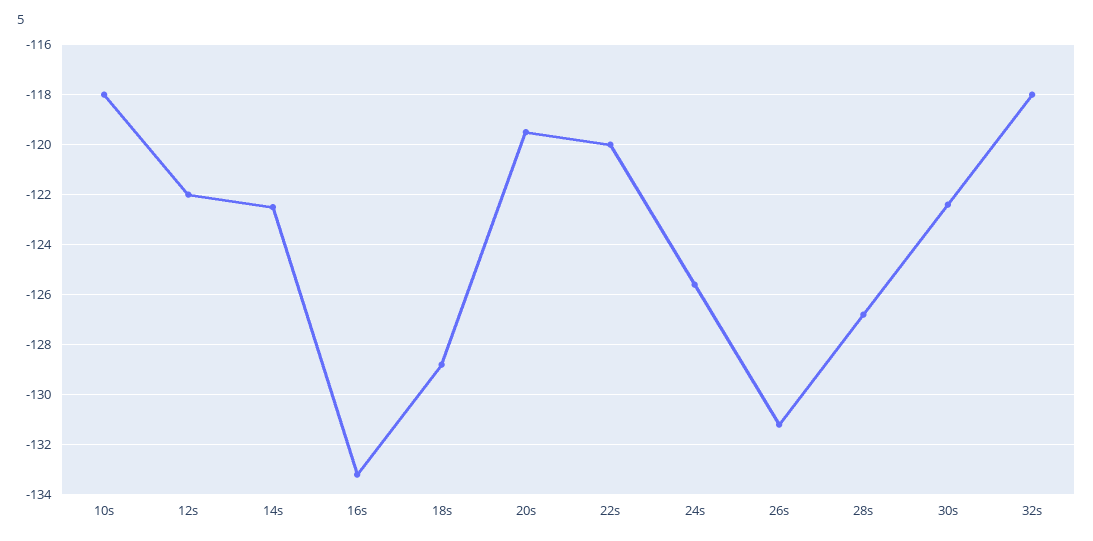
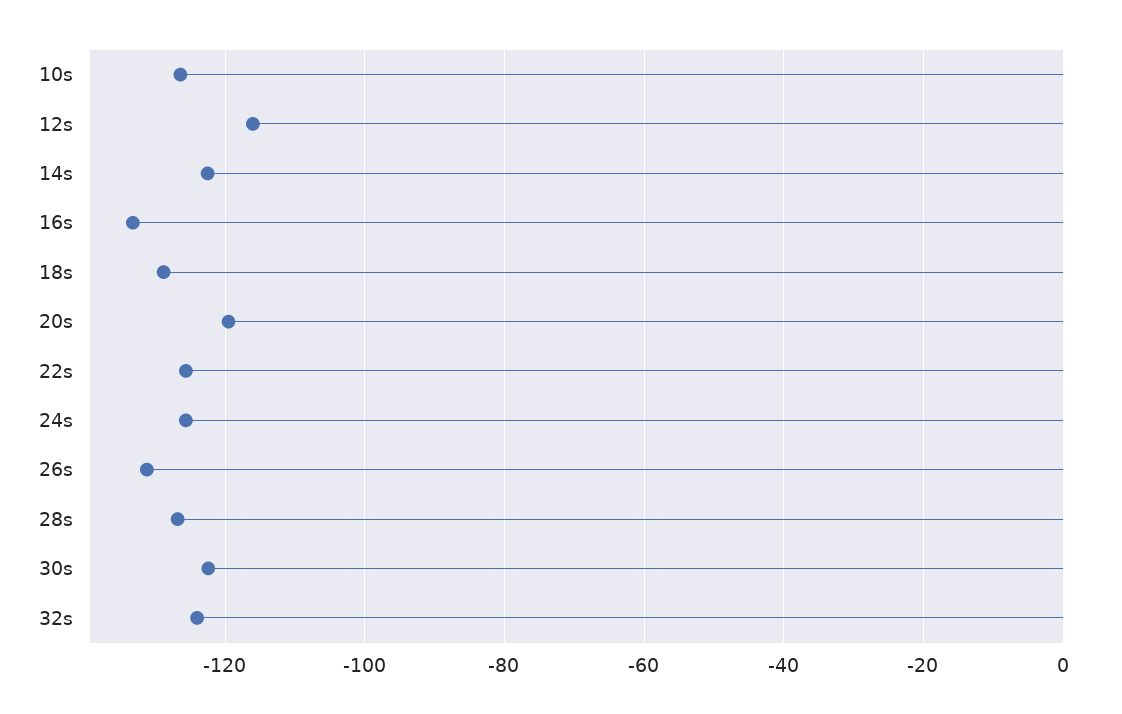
  {
-   "10s": -118,
+   "10s": -126,
-   "12s": -122,
+   "12s": -116,
    "14s": -122.5,
    "16s": -133,
    "18s": -129,
    "20s": -119.5,
-   "22s": -120,
+   "22s": -126,
    "24s": -125.5,
    "26s": -131,
    "28s": -127,
    "30s": -122.5,
-   "32s": -118
+   "32s": -124
  }

